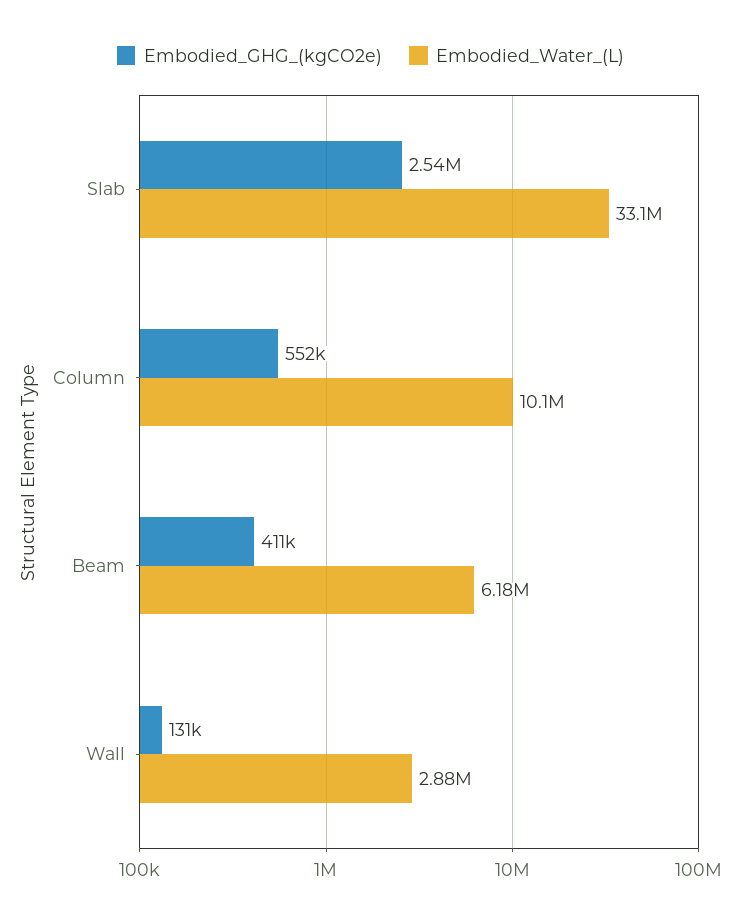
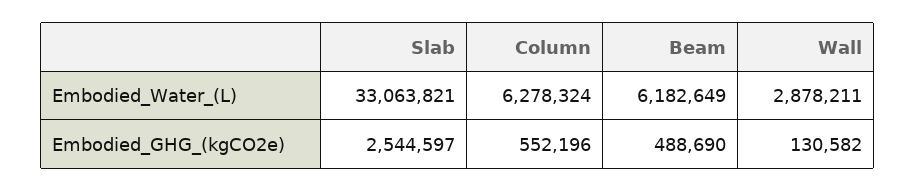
  {
    "Embodied_GHG_(kgCO2e)": {
      "Slab": 2544597,
      "Column": 552196,
-     "Beam": 411000,
+     "Beam": 488690,
      "Wall": 130582
    },
    "Embodied_Water_(L)": {
      "Slab": 33063821,
-     "Column": 10100000,
+     "Column": 6278324,
      "Beam": 6182649,
      "Wall": 2878211
    }
  }

